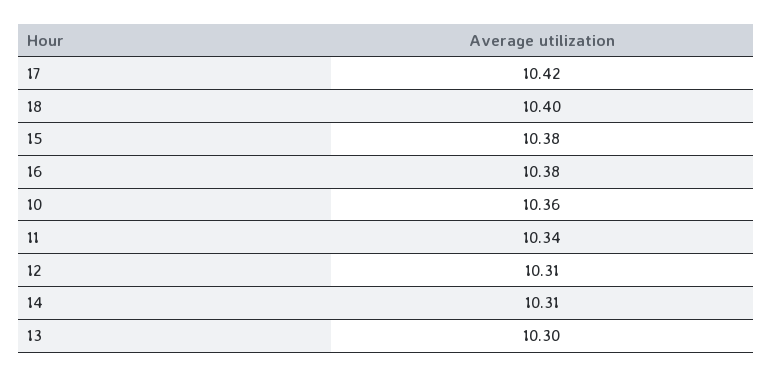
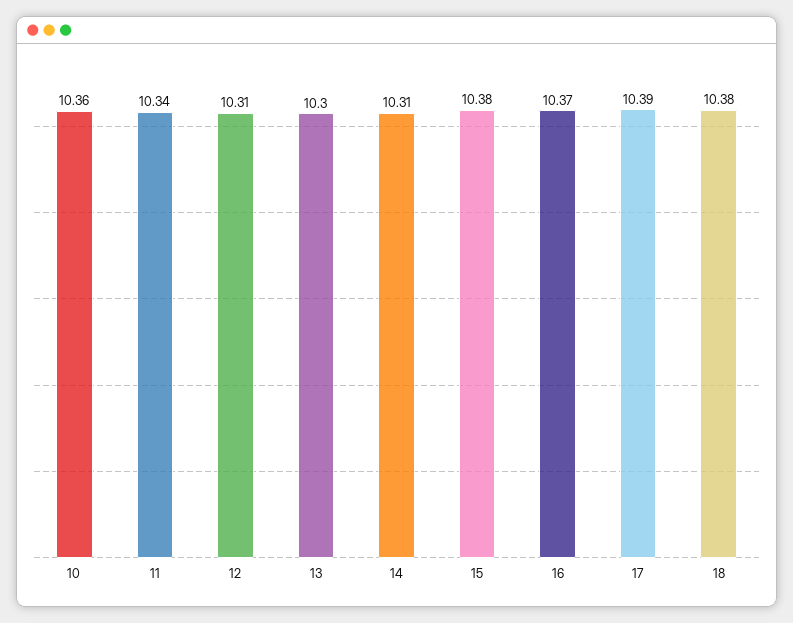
  {
-   "17": 10.42,
+   "17": 10.39,
-   "18": 10.4,
+   "18": 10.38,
    "15": 10.38,
-   "16": 10.38,
+   "16": 10.37,
    "10": 10.36,
    "11": 10.34,
    "12": 10.31,
    "14": 10.31,
    "13": 10.3
  }

